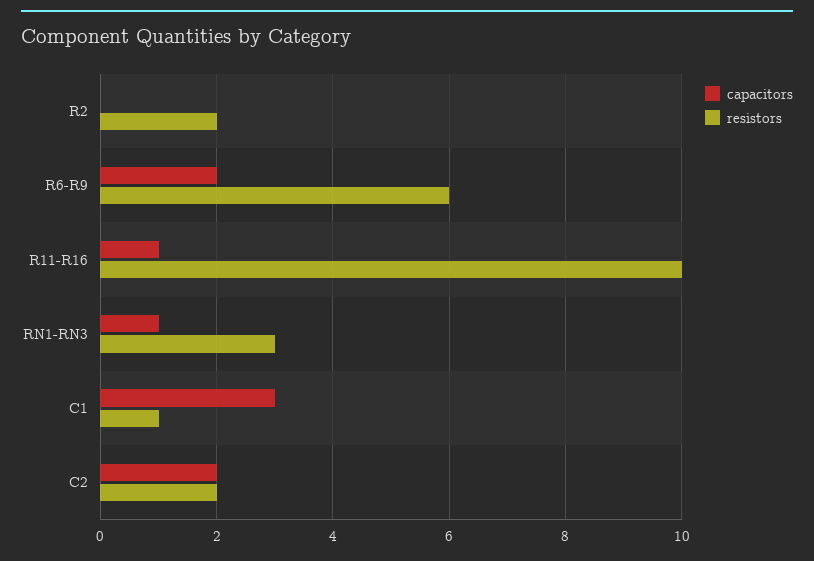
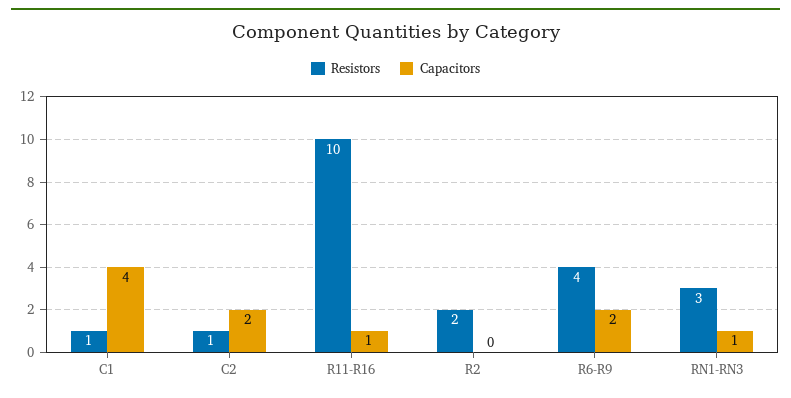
  {
    "capacitors": {
      "R2": 0,
      "R6-R9": 2,
      "R11-R16": 1,
      "RN1-RN3": 1,
-     "C1": 3,
+     "C1": 4,
      "C2": 2
    },
    "resistors": {
      "R2": 2,
-     "R6-R9": 6,
+     "R6-R9": 4,
      "R11-R16": 10,
      "RN1-RN3": 3,
      "C1": 1,
-     "C2": 2
+     "C2": 1
    }
  }

